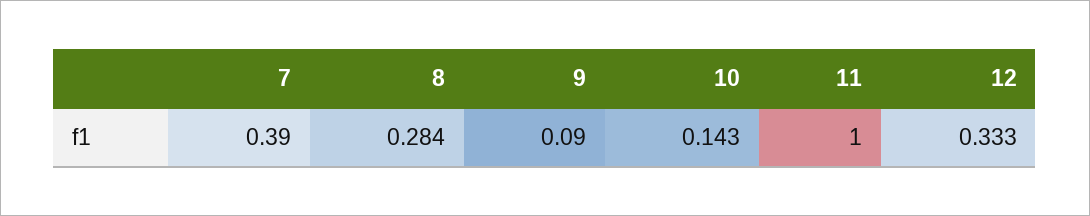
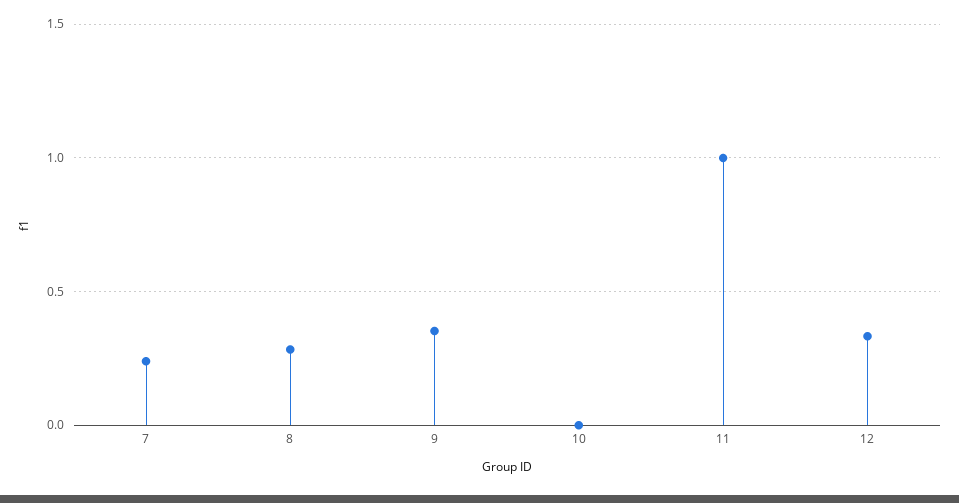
  {
-   "7": 0.39,
+   "7": 0.25,
    "8": 0.284,
-   "9": 0.09,
+   "9": 0.35,
-   "10": 0.143,
+   "10": 0,
    "11": 1,
    "12": 0.333
  }

